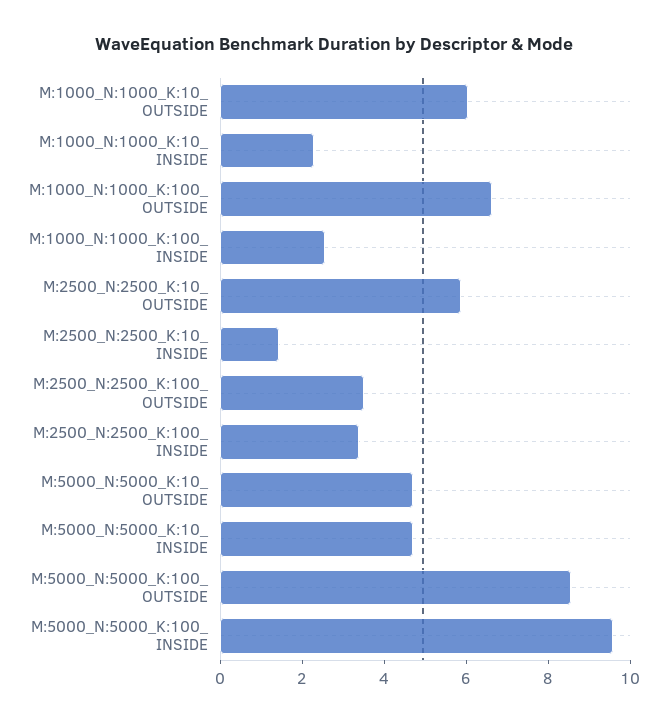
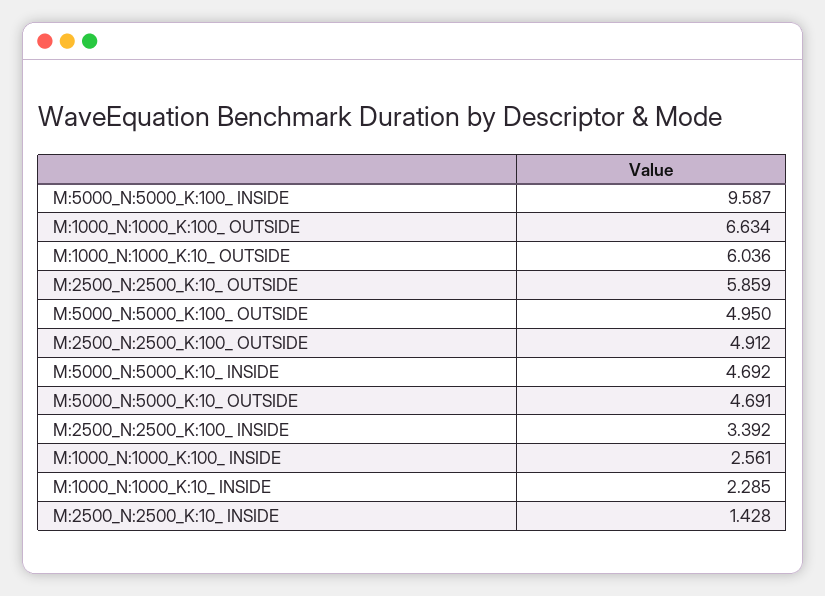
  {
    "M:1000_N:1000_K:10_ OUTSIDE": 6.036,
    "M:1000_N:1000_K:10_ INSIDE": 2.285,
    "M:1000_N:1000_K:100_ OUTSIDE": 6.634,
    "M:1000_N:1000_K:100_ INSIDE": 2.561,
    "M:2500_N:2500_K:10_ OUTSIDE": 5.859,
    "M:2500_N:2500_K:10_ INSIDE": 1.428,
-   "M:2500_N:2500_K:100_ OUTSIDE": 3.5,
+   "M:2500_N:2500_K:100_ OUTSIDE": 4.912,
    "M:2500_N:2500_K:100_ INSIDE": 3.392,
    "M:5000_N:5000_K:10_ OUTSIDE": 4.691,
    "M:5000_N:5000_K:10_ INSIDE": 4.692,
-   "M:5000_N:5000_K:100_ OUTSIDE": 8.5,
+   "M:5000_N:5000_K:100_ OUTSIDE": 4.95,
    "M:5000_N:5000_K:100_ INSIDE": 9.587
  }

